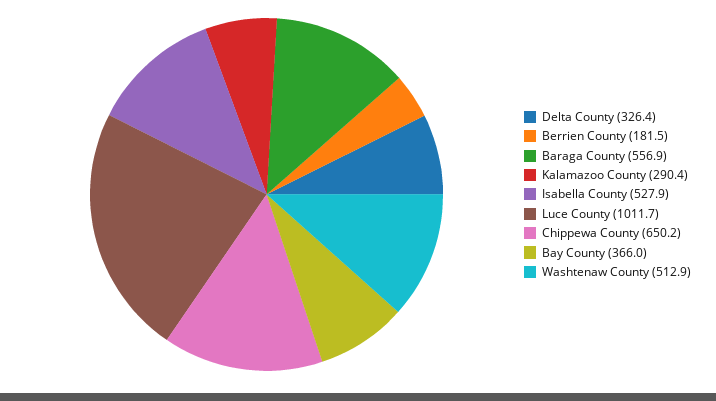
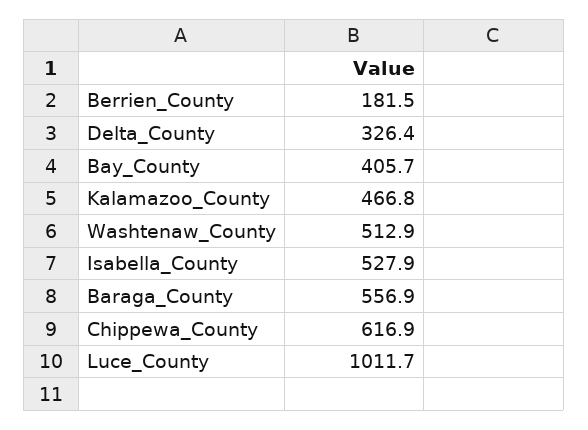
  {
    "Delta County": 326.4,
    "Berrien County": 181.5,
    "Baraga County": 556.9,
-   "Kalamazoo County": 290.4,
+   "Kalamazoo County": 466.8,
    "Isabella County": 527.9,
    "Luce County": 1011.7,
-   "Chippewa County": 650.2,
+   "Chippewa County": 616.9,
-   "Bay County": 366,
+   "Bay County": 405.7,
    "Washtenaw County": 512.9
  }

